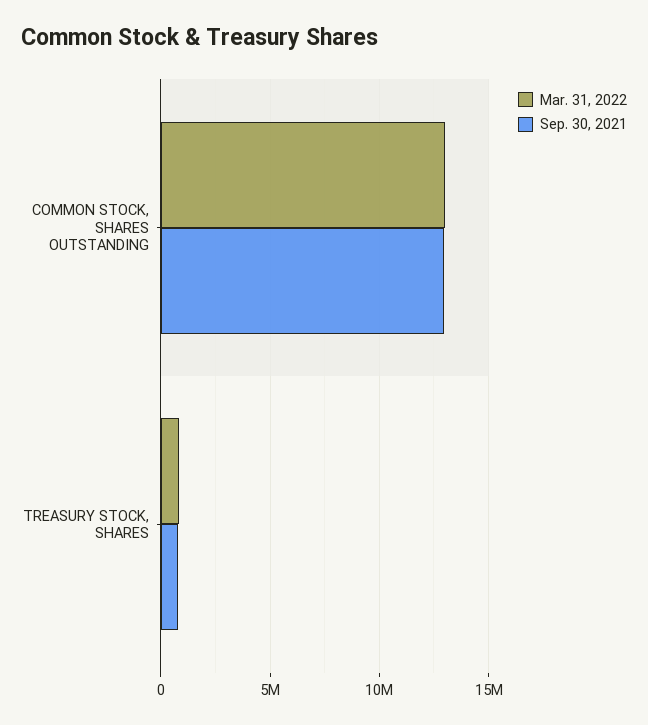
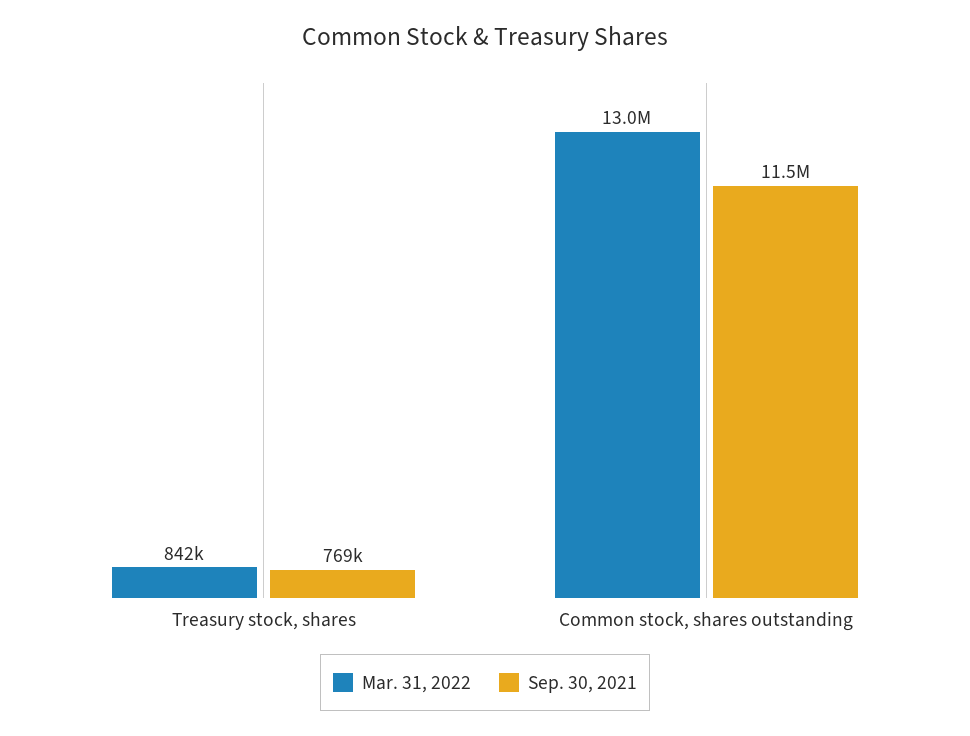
  {
    "Mar. 31, 2022": {
      "COMMON STOCK, SHARES OUTSTANDING": 13000000,
      "TREASURY STOCK, SHARES": 842000
    },
    "Sep. 30, 2021": {
-     "COMMON STOCK, SHARES OUTSTANDING": 13000000,
+     "COMMON STOCK, SHARES OUTSTANDING": 11500000,
      "TREASURY STOCK, SHARES": 769000
    }
  }

